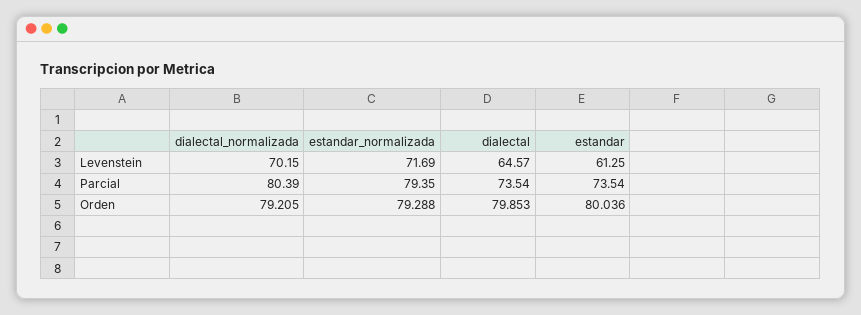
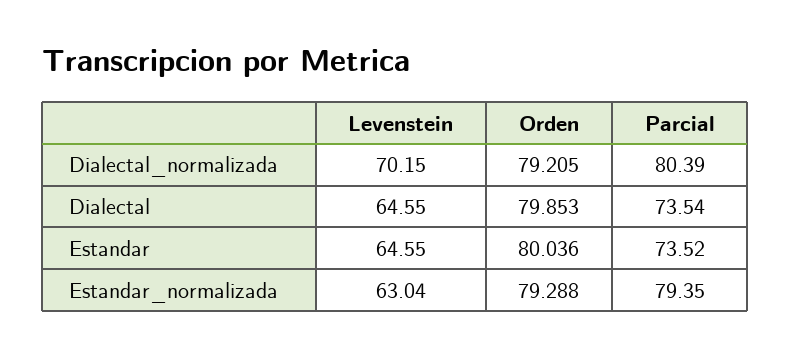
  {
    "dialectal_normalizada": {
      "Levenstein": 70.15,
      "Parcial": 80.39,
      "Orden": 79.205
    },
    "estandar_normalizada": {
-     "Levenstein": 71.69,
+     "Levenstein": 63.04,
      "Parcial": 79.35,
      "Orden": 79.288
    },
    "dialectal": {
-     "Levenstein": 64.57,
+     "Levenstein": 64.55,
      "Parcial": 73.54,
      "Orden": 79.853
    },
    "estandar": {
-     "Levenstein": 61.25,
+     "Levenstein": 64.55,
-     "Parcial": 73.54,
+     "Parcial": 73.52,
      "Orden": 80.036
    }
  }

